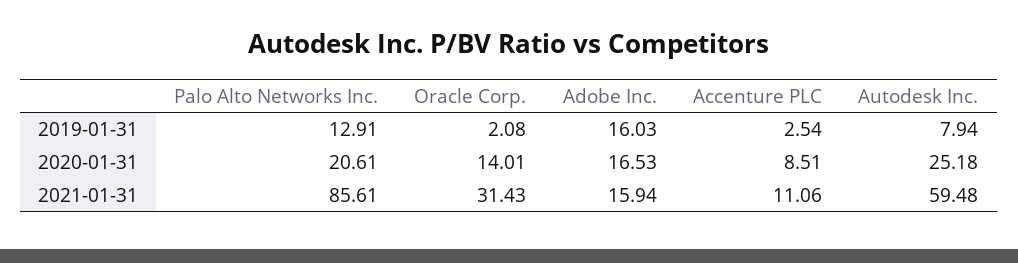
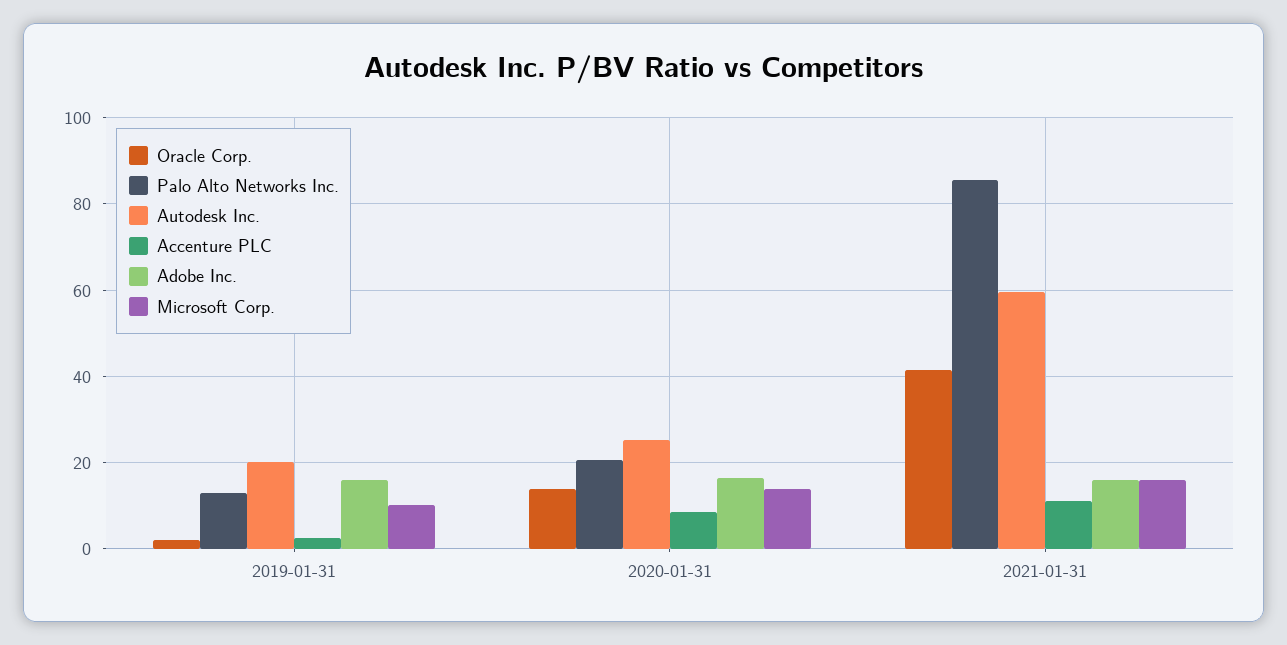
  {
    "Palo Alto Networks Inc.": {
      "2019-01-31": 12.91,
      "2020-01-31": 20.61,
      "2021-01-31": 85.61
    },
    "Oracle Corp.": {
      "2019-01-31": 2.08,
      "2020-01-31": 14.01,
-     "2021-01-31": 31.43
+     "2021-01-31": 42
    },
    "Adobe Inc.": {
      "2019-01-31": 16.03,
      "2020-01-31": 16.53,
      "2021-01-31": 15.94
    },
    "Accenture PLC": {
      "2019-01-31": 2.54,
      "2020-01-31": 8.51,
      "2021-01-31": 11.06
    },
    "Autodesk Inc.": {
-     "2019-01-31": 7.94,
+     "2019-01-31": 20,
      "2020-01-31": 25.18,
      "2021-01-31": 59.48
-   }
+   },
+   "Microsoft Corp.": {
+     "2019-01-31": 10,
+     "2020-01-31": 14,
+     "2021-01-31": 16
+   }
  }

